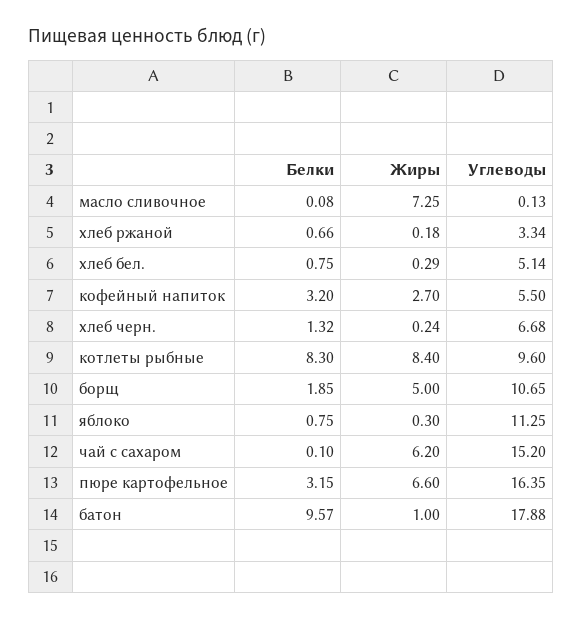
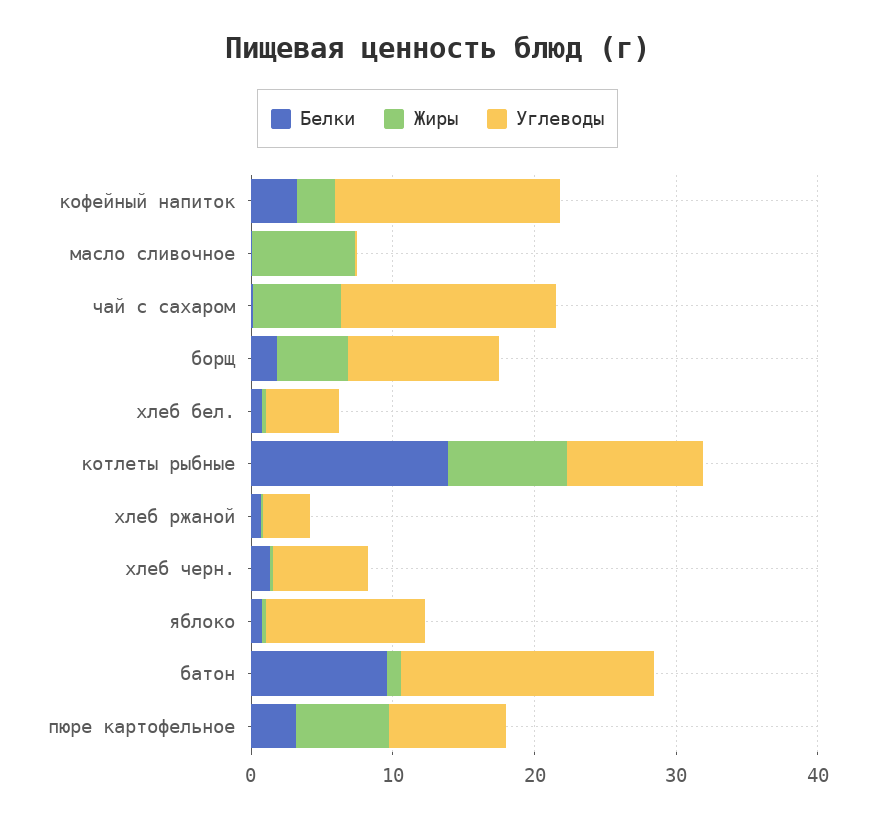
  {
    "Белки": {
      "масло сливочное": 0.08,
      "хлеб ржаной": 0.66,
      "хлеб бел.": 0.75,
      "кофейный напиток": 3.2,
      "хлеб черн.": 1.32,
-     "котлеты рыбные": 8.3,
+     "котлеты рыбные": 14,
      "борщ": 1.85,
      "яблоко": 0.75,
      "чай с сахаром": 0.1,
      "пюре картофельное": 3.15,
      "батон": 9.57
    },
    "Жиры": {
      "масло сливочное": 7.25,
      "хлеб ржаной": 0.18,
      "хлеб бел.": 0.29,
      "кофейный напиток": 2.7,
      "хлеб черн.": 0.24,
      "котлеты рыбные": 8.4,
      "борщ": 5,
      "яблоко": 0.3,
      "чай с сахаром": 6.2,
      "пюре картофельное": 6.6,
      "батон": 1
    },
    "Углеводы": {
      "масло сливочное": 0.13,
      "хлеб ржаной": 3.34,
      "хлеб бел.": 5.14,
-     "кофейный напиток": 5.5,
+     "кофейный напиток": 16,
      "хлеб черн.": 6.68,
      "котлеты рыбные": 9.6,
      "борщ": 10.65,
      "яблоко": 11.25,
      "чай с сахаром": 15.2,
-     "пюре картофельное": 16.35,
+     "пюре картофельное": 8,
      "батон": 17.88
    }
  }

